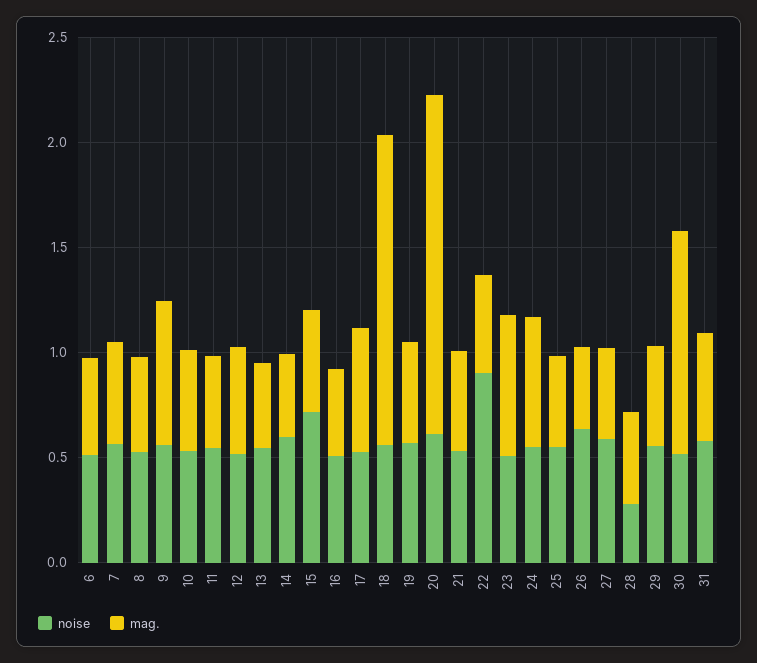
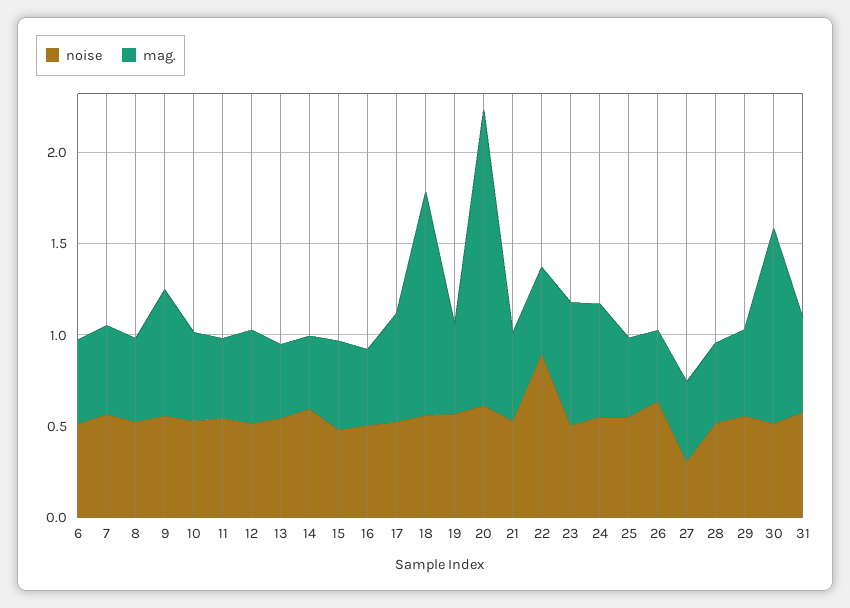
  {
    "noise": {
      "6": 0.5,
      "7": 0.6,
      "8": 0.5,
      "9": 0.6,
      "10": 0.5,
      "11": 0.5,
      "12": 0.5,
      "13": 0.5,
      "14": 0.6,
-     "15": 0.7,
+     "15": 0.5,
      "16": 0.5,
      "17": 0.5,
      "18": 0.6,
      "19": 0.6,
      "20": 0.6,
      "21": 0.5,
      "22": 0.9,
      "23": 0.5,
      "24": 0.6,
      "25": 0.6,
      "26": 0.6,
-     "27": 0.6,
+     "27": 0.3,
-     "28": 0.3,
+     "28": 0.5,
      "29": 0.6,
      "30": 0.5,
      "31": 0.6
    },
    "mag.": {
      "6": 0.5,
      "7": 0.5,
      "8": 0.5,
      "9": 0.7,
      "10": 0.5,
      "11": 0.4,
      "12": 0.5,
      "13": 0.4,
      "14": 0.4,
      "15": 0.5,
      "16": 0.4,
      "17": 0.6,
-     "18": 1.5,
+     "18": 1.2,
      "19": 0.5,
      "20": 1.6,
      "21": 0.5,
      "22": 0.5,
      "23": 0.7,
      "24": 0.6,
      "25": 0.4,
      "26": 0.4,
      "27": 0.4,
      "28": 0.4,
      "29": 0.5,
      "30": 1.1,
      "31": 0.5
    }
  }

